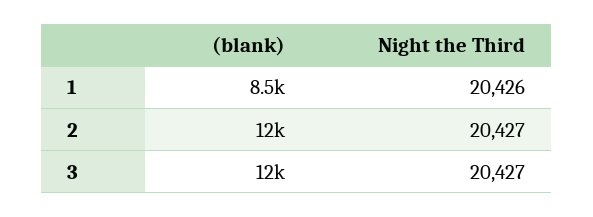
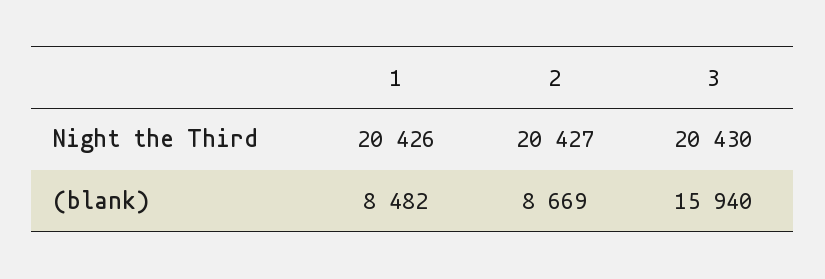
  {
    "(blank)": {
      "1": 8482,
-     "2": 12000,
+     "2": 8669,
-     "3": 12000
+     "3": 15940
    },
    "Night the Third": {
      "1": 20426,
      "2": 20427,
-     "3": 20427
+     "3": 20430
    }
  }

